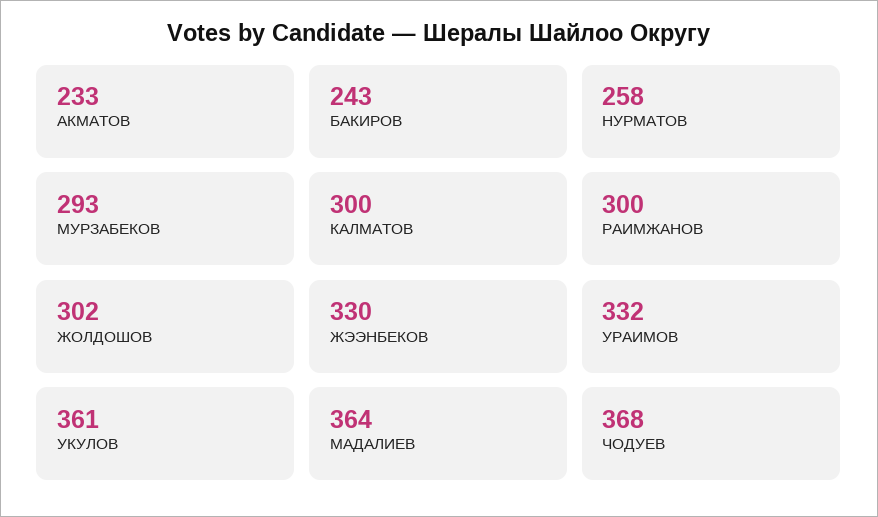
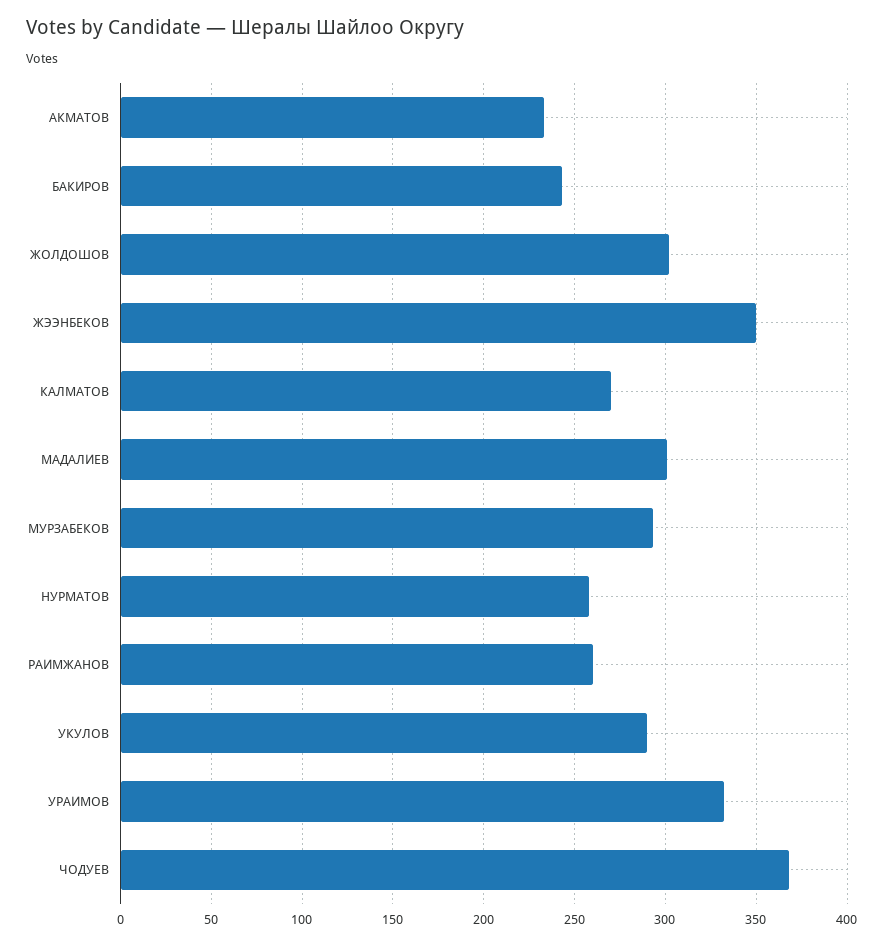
  {
    "АКМАТОВ": 233,
    "БАКИРОВ": 243,
    "НУРМАТОВ": 258,
    "МУРЗАБЕКОВ": 293,
-   "КАЛМАТОВ": 300,
+   "КАЛМАТОВ": 270,
-   "РАИМЖАНОВ": 300,
+   "РАИМЖАНОВ": 260,
    "ЖОЛДОШОВ": 302,
-   "ЖЭЭНБЕКОВ": 330,
+   "ЖЭЭНБЕКОВ": 350,
    "УРАИМОВ": 332,
-   "УКУЛОВ": 361,
+   "УКУЛОВ": 290,
-   "МАДАЛИЕВ": 364,
+   "МАДАЛИЕВ": 300,
    "ЧОДУЕВ": 368
  }

